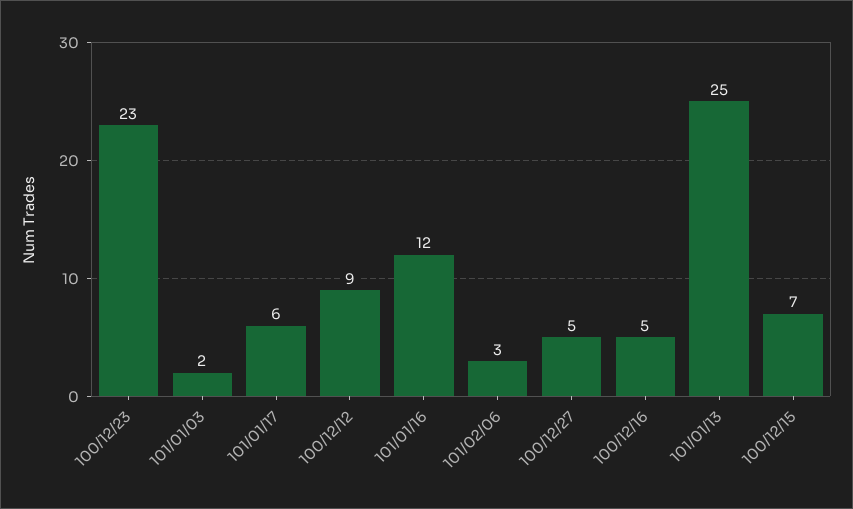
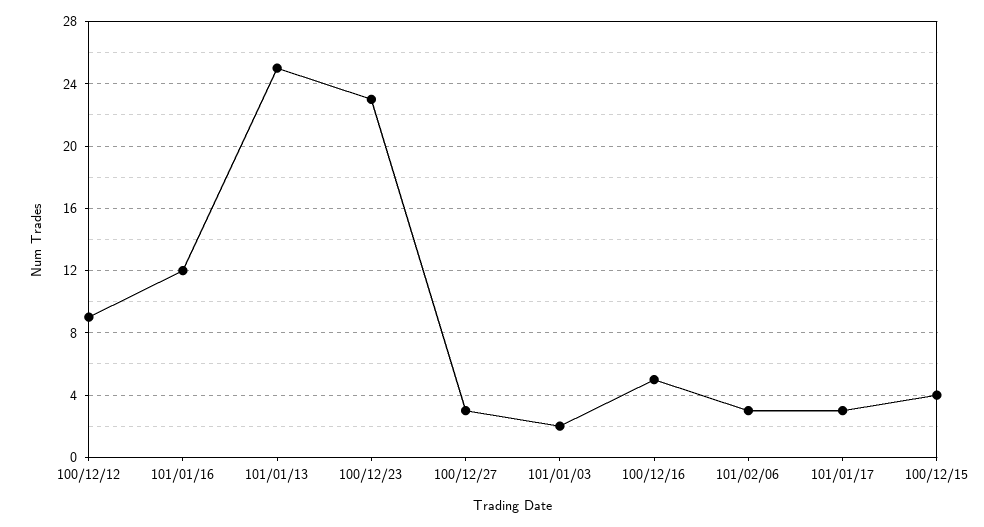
  {
    "100/12/23": 23,
    "101/01/03": 2,
-   "101/01/17": 6,
+   "101/01/17": 3,
    "100/12/12": 9,
    "101/01/16": 12,
    "101/02/06": 3,
-   "100/12/27": 5,
+   "100/12/27": 3,
    "100/12/16": 5,
    "101/01/13": 25,
-   "100/12/15": 7
+   "100/12/15": 4
  }

